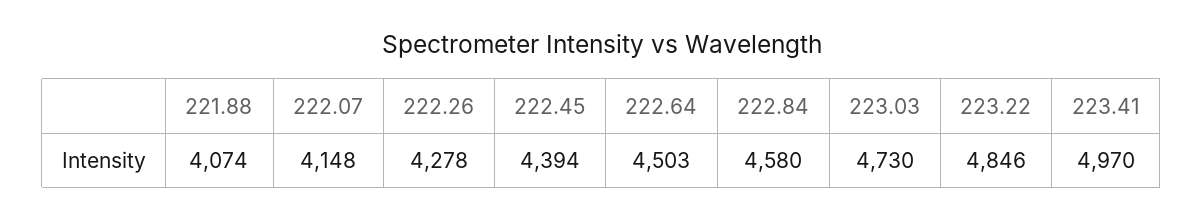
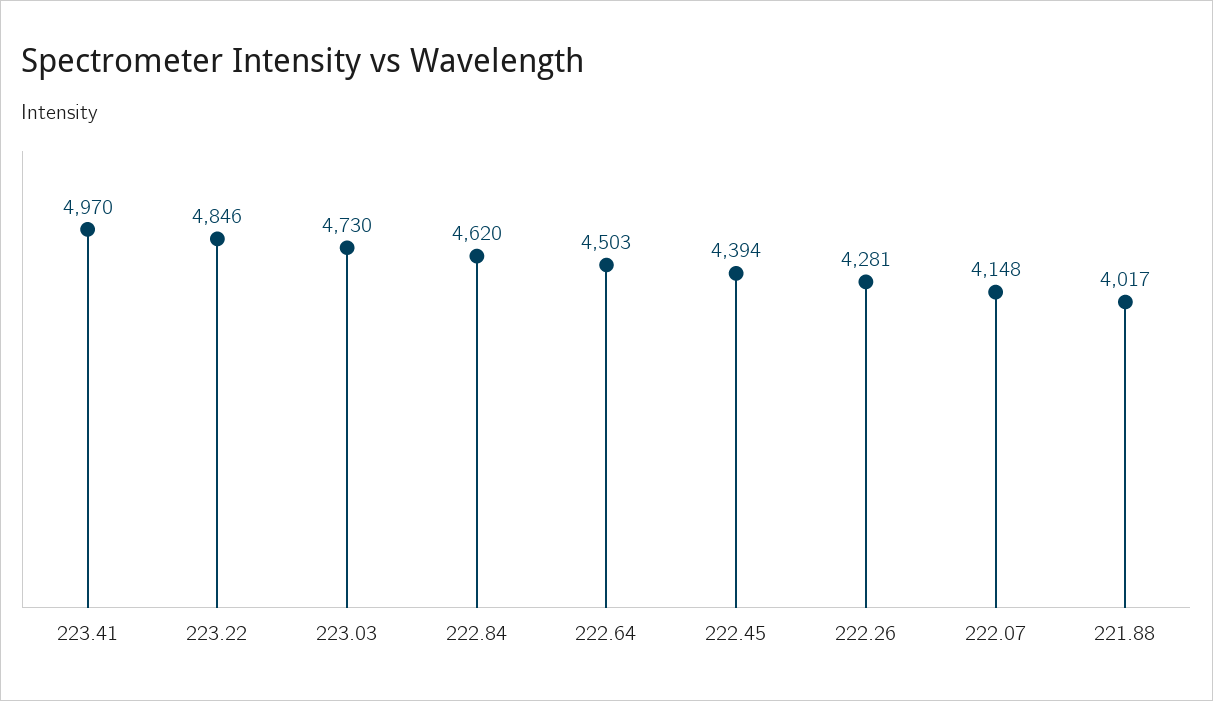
  {
-   "221.88": 4074,
+   "221.88": 4017,
    "222.07": 4148,
-   "222.26": 4278,
+   "222.26": 4281,
    "222.45": 4394,
    "222.64": 4503,
-   "222.84": 4580,
+   "222.84": 4620,
    "223.03": 4730,
    "223.22": 4846,
    "223.41": 4970
  }

